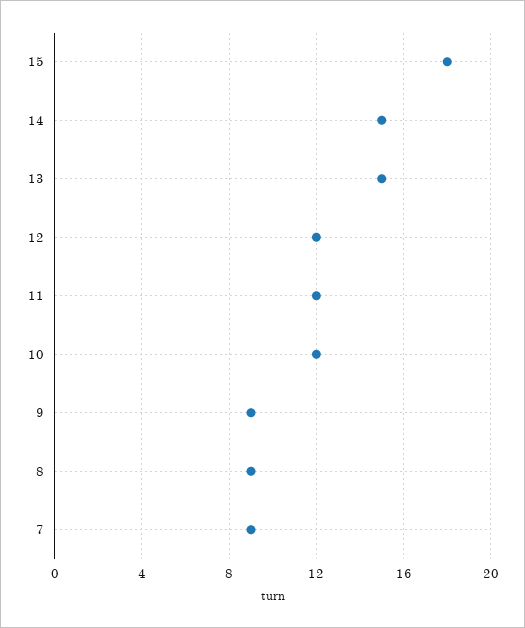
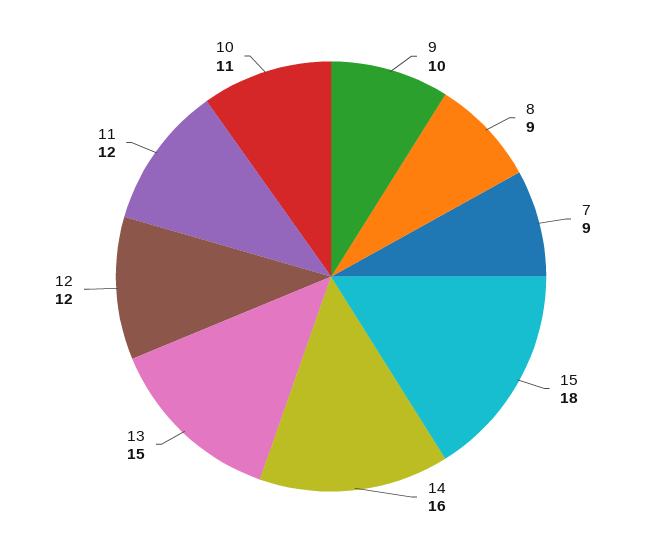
  {
    "15": 18,
-   "14": 15,
+   "14": 16,
    "13": 15,
    "12": 12,
    "11": 12,
-   "10": 12,
+   "10": 11,
-   "9": 9,
+   "9": 10,
    "8": 9,
    "7": 9
  }

